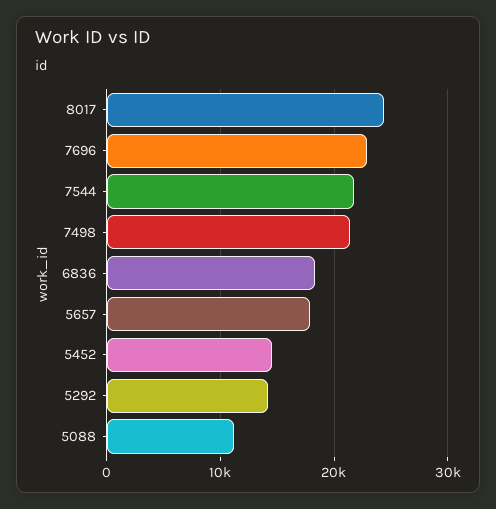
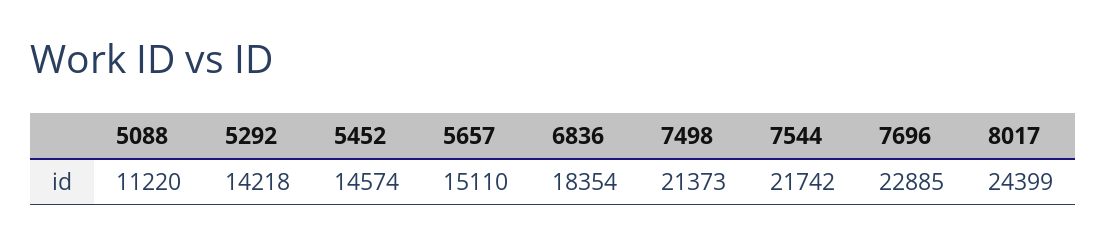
  {
    "8017": 24399,
    "7696": 22885,
    "7544": 21742,
    "7498": 21373,
    "6836": 18354,
-   "5657": 18000,
+   "5657": 15110,
    "5452": 14574,
    "5292": 14218,
    "5088": 11220
  }

